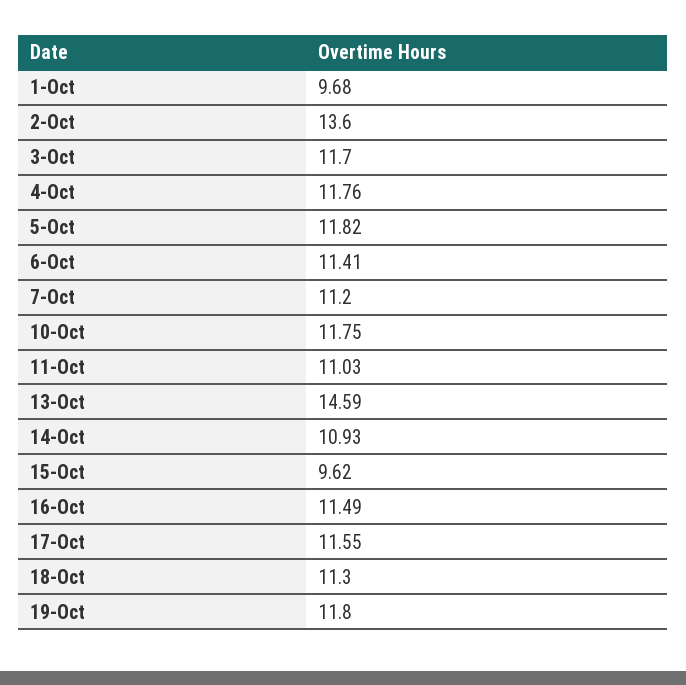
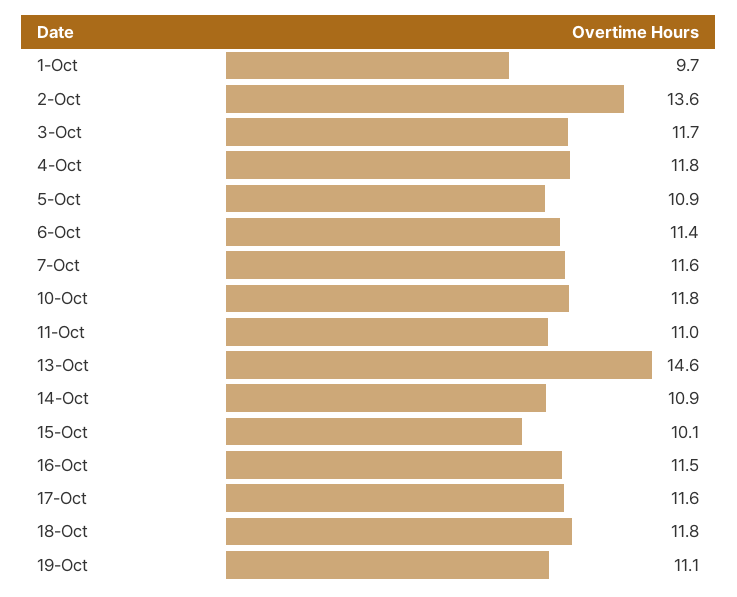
  {
    "1-Oct": 9.68,
    "2-Oct": 13.6,
    "3-Oct": 11.7,
    "4-Oct": 11.76,
-   "5-Oct": 11.82,
+   "5-Oct": 10.9,
    "6-Oct": 11.41,
-   "7-Oct": 11.2,
+   "7-Oct": 11.6,
    "10-Oct": 11.75,
    "11-Oct": 11.03,
    "13-Oct": 14.59,
    "14-Oct": 10.93,
-   "15-Oct": 9.62,
+   "15-Oct": 10.1,
    "16-Oct": 11.49,
    "17-Oct": 11.55,
-   "18-Oct": 11.3,
+   "18-Oct": 11.8,
-   "19-Oct": 11.8
+   "19-Oct": 11.1
  }

